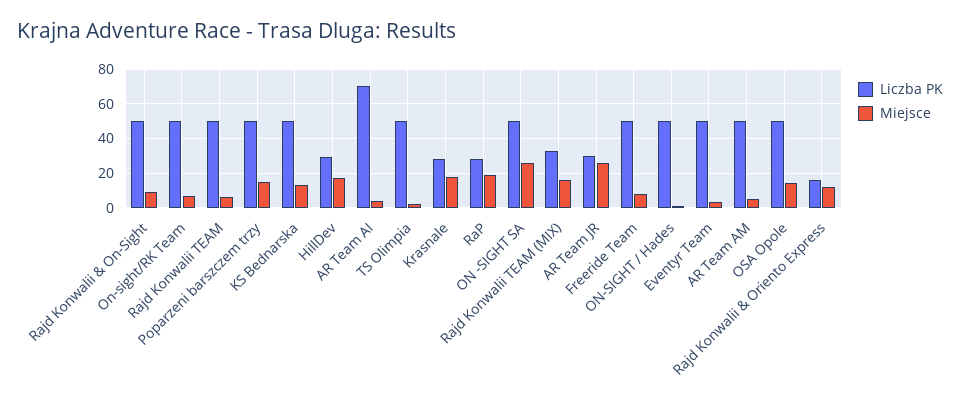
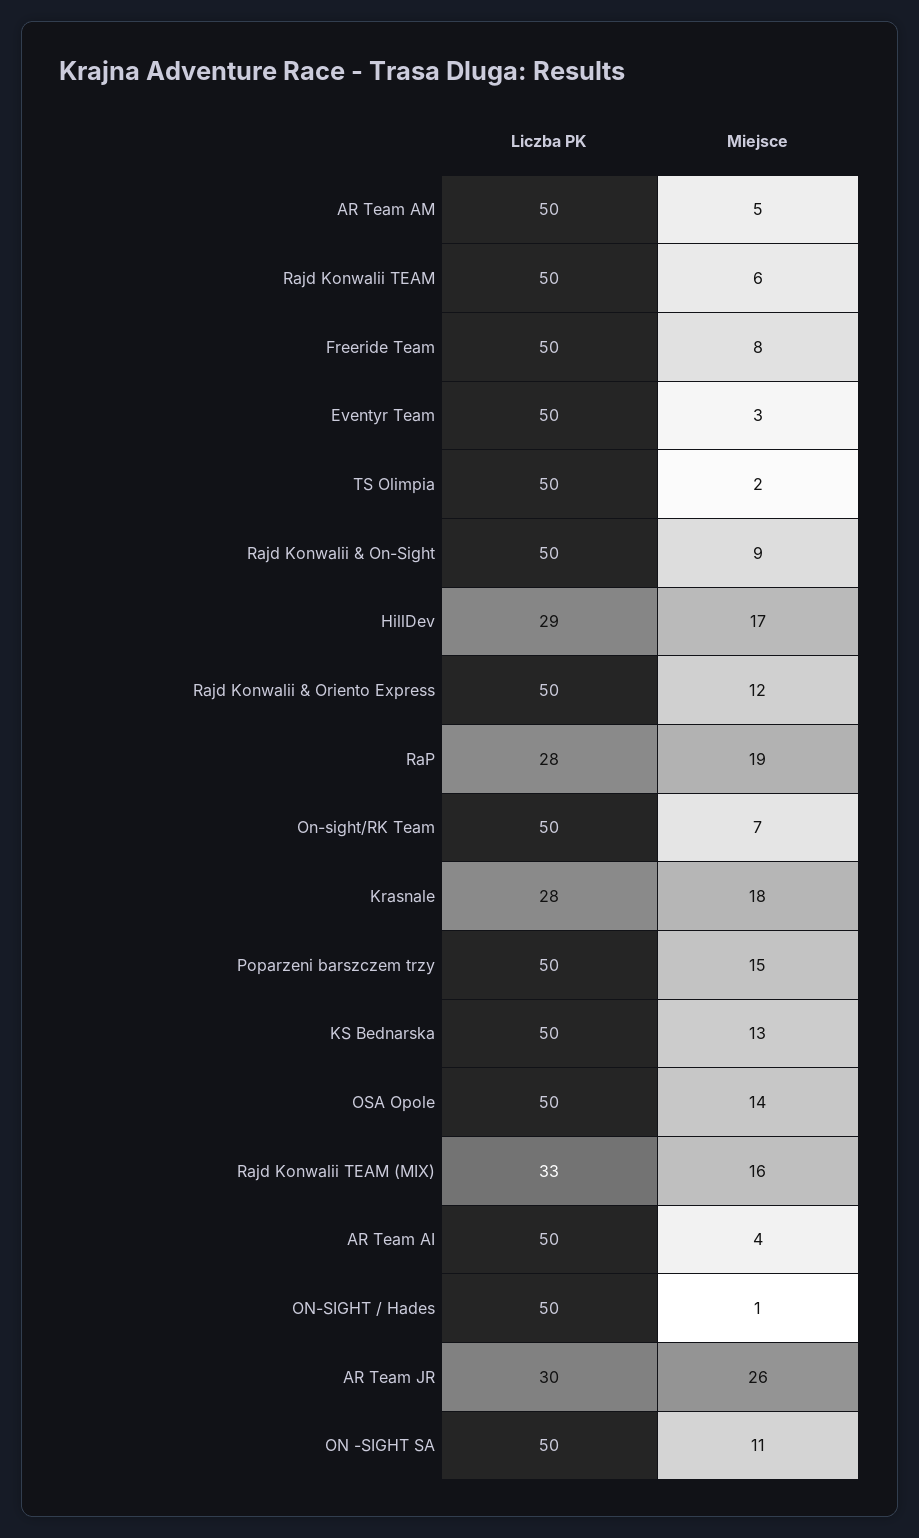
  {
    "Liczba PK": {
      "Rajd Konwalii & On-Sight": 50,
      "On-sight/RK Team": 50,
      "Rajd Konwalii TEAM": 50,
      "Poparzeni barszczem trzy": 50,
      "KS Bednarska": 50,
      "HillDev": 29,
-     "AR Team AI": 70,
+     "AR Team AI": 50,
      "TS Olimpia": 50,
      "Krasnale": 28,
      "RaP": 28,
      "ON -SIGHT SA": 50,
      "Rajd Konwalii TEAM (MIX)": 33,
      "AR Team JR": 30,
      "Freeride Team": 50,
      "ON-SIGHT / Hades": 50,
      "Eventyr Team": 50,
      "AR Team AM": 50,
      "OSA Opole": 50,
-     "Rajd Konwalii & Oriento Express": 15
+     "Rajd Konwalii & Oriento Express": 50
    },
    "Miejsce": {
      "Rajd Konwalii & On-Sight": 9,
      "On-sight/RK Team": 7,
      "Rajd Konwalii TEAM": 6,
      "Poparzeni barszczem trzy": 15,
      "KS Bednarska": 13,
      "HillDev": 17,
      "AR Team AI": 4,
      "TS Olimpia": 2,
      "Krasnale": 18,
      "RaP": 19,
-     "ON -SIGHT SA": 25,
+     "ON -SIGHT SA": 11,
      "Rajd Konwalii TEAM (MIX)": 16,
      "AR Team JR": 26,
      "Freeride Team": 8,
      "ON-SIGHT / Hades": 1,
      "Eventyr Team": 3,
      "AR Team AM": 5,
      "OSA Opole": 14,
      "Rajd Konwalii & Oriento Express": 12
    }
  }

